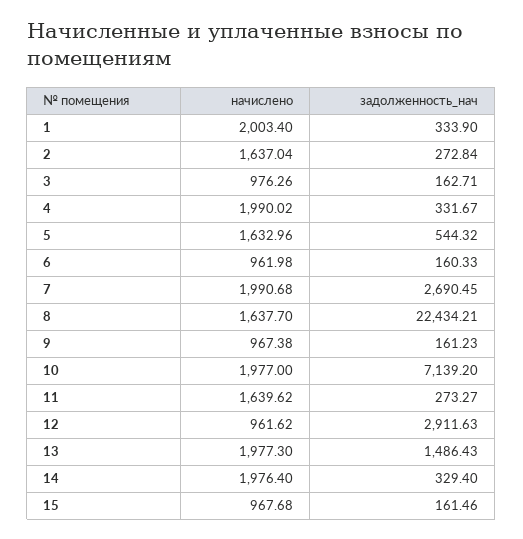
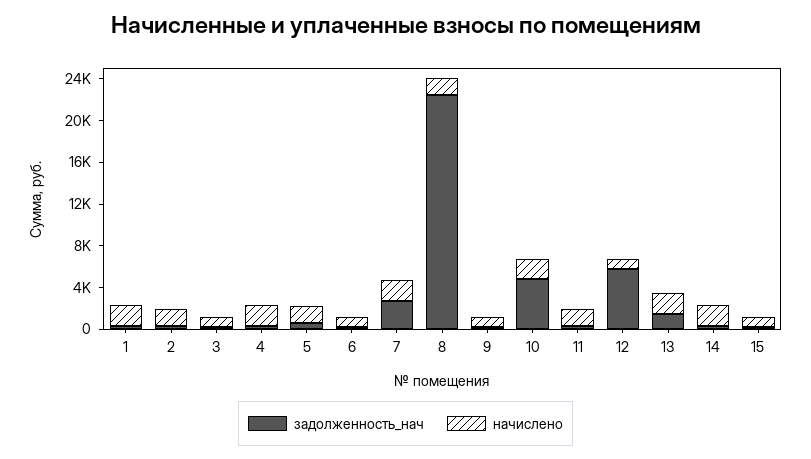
  {
    "начислено": {
      "1": 2003.4,
      "2": 1637.04,
      "3": 976.26,
      "4": 1990.02,
      "5": 1632.96,
      "6": 961.98,
      "7": 1990.68,
      "8": 1637.7,
      "9": 967.38,
      "10": 1977,
      "11": 1639.62,
      "12": 961.62,
      "13": 1977.3,
      "14": 1976.4,
      "15": 967.68
    },
    "задолженность_нач": {
      "1": 333.9,
      "2": 272.84,
      "3": 162.71,
      "4": 331.67,
      "5": 544.32,
      "6": 160.33,
      "7": 2690.45,
      "8": 22434.21,
      "9": 161.23,
-     "10": 7139.2,
+     "10": 5000,
      "11": 273.27,
-     "12": 2911.63,
+     "12": 6000,
      "13": 1486.43,
      "14": 329.4,
      "15": 161.46
    }
  }

